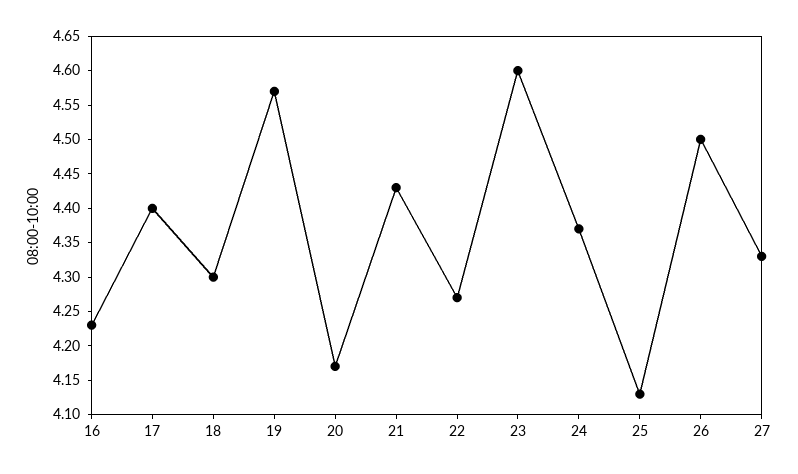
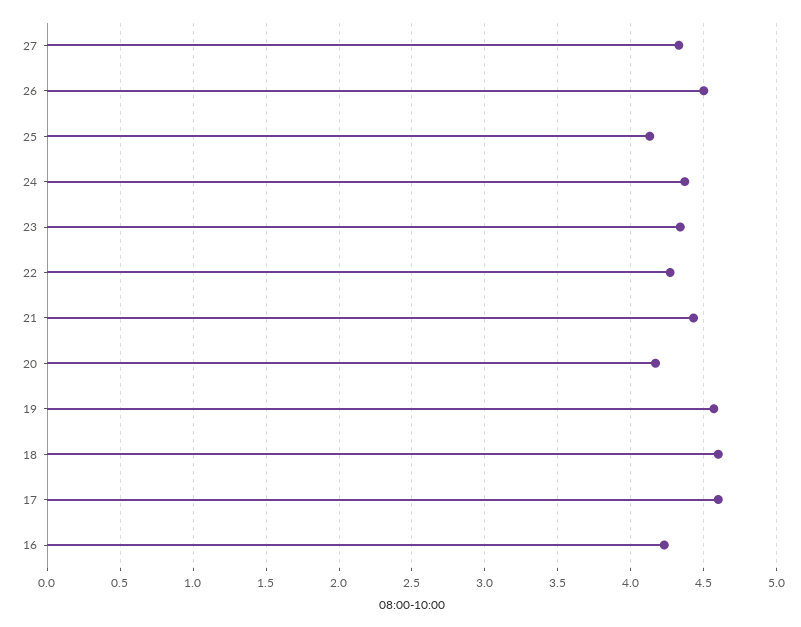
  {
    "16": 4.25,
-   "17": 4.4,
+   "17": 4.6,
-   "18": 4.3,
+   "18": 4.6,
    "19": 4.55,
    "20": 4.15,
    "21": 4.45,
    "22": 4.25,
-   "23": 4.6,
+   "23": 4.35,
    "24": 4.35,
    "25": 4.15,
    "26": 4.5,
    "27": 4.35
  }

